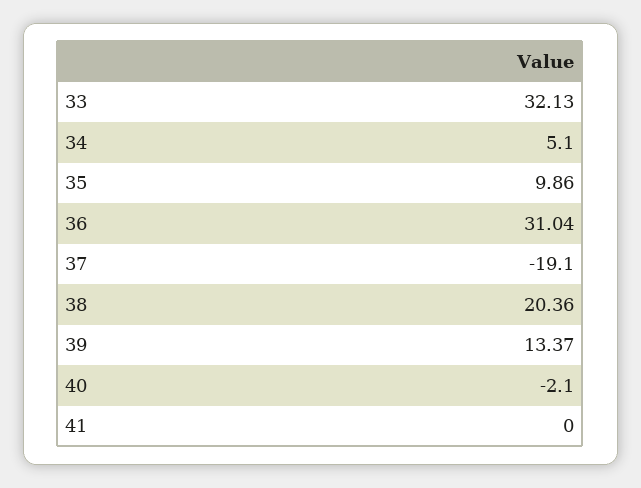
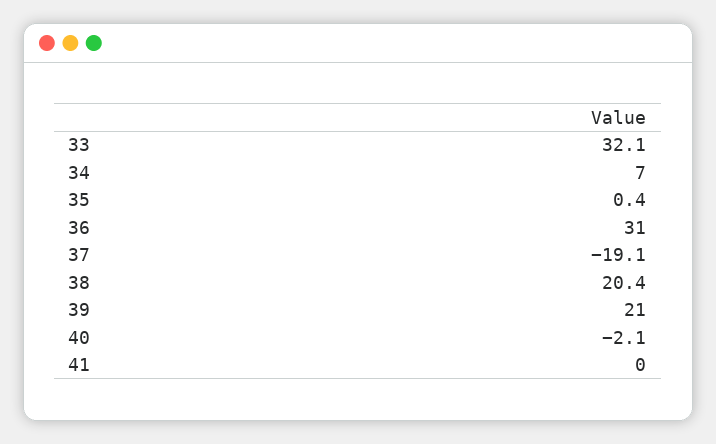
  {
    "33": 32.13,
-   "34": 5.1,
+   "34": 7,
-   "35": 9.86,
+   "35": 0.4,
    "36": 31.04,
    "37": -19.1,
    "38": 20.36,
-   "39": 13.37,
+   "39": 21,
    "40": -2.1,
    "41": 0
  }

